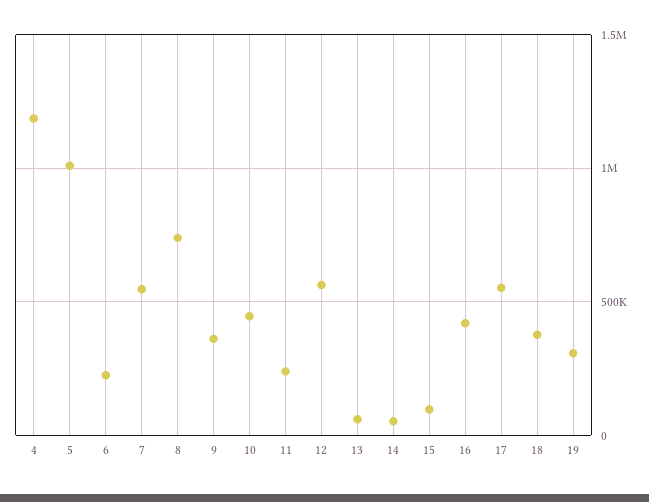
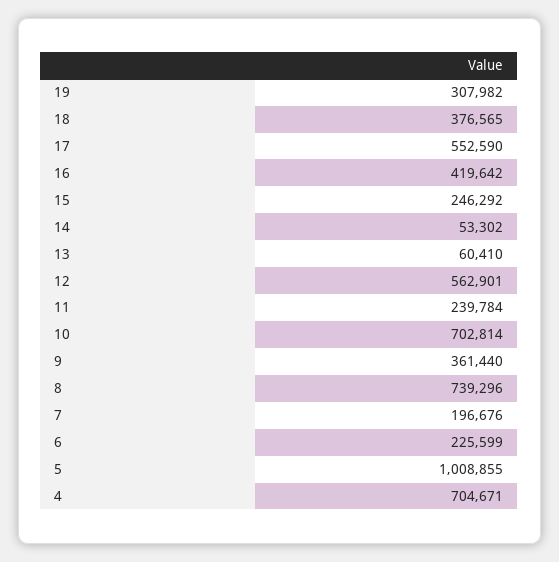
  {
-   "4": 1200000,
+   "4": 704671,
    "5": 1008855,
    "6": 225599,
-   "7": 550000,
+   "7": 196676,
    "8": 739296,
    "9": 361440,
-   "10": 450000,
+   "10": 702814,
    "11": 239784,
    "12": 562901,
    "13": 60410,
    "14": 53302,
-   "15": 100000,
+   "15": 246292,
    "16": 419642,
    "17": 552590,
    "18": 376565,
    "19": 307982
  }

